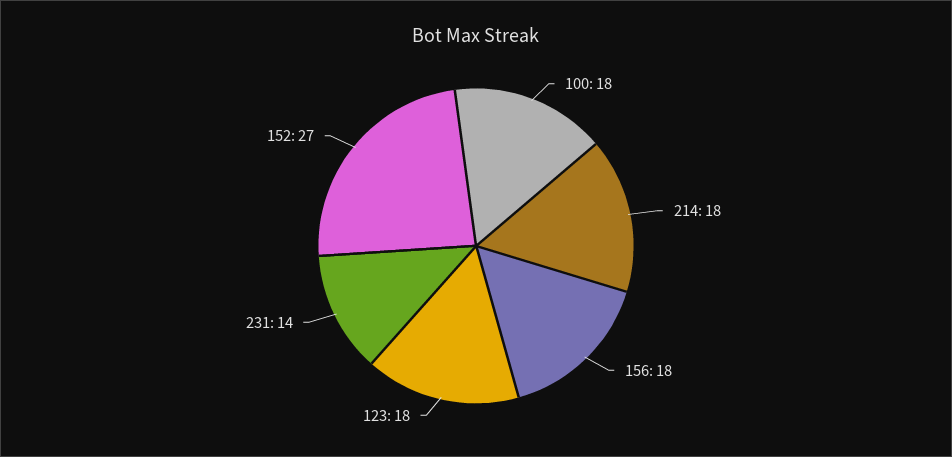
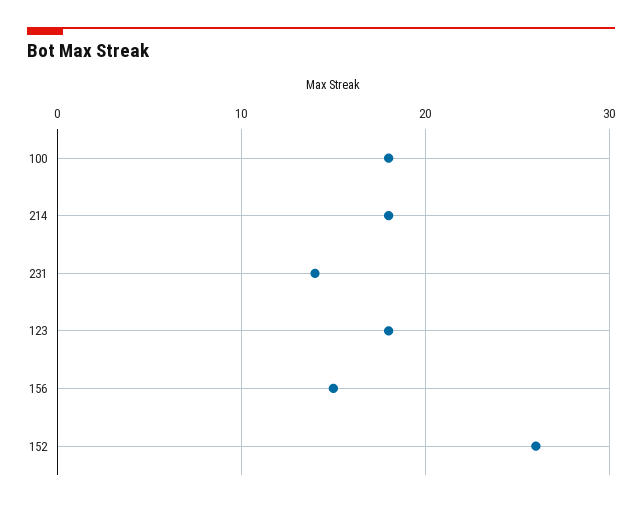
  {
    "100": 18,
    "214": 18,
-   "156": 18,
+   "156": 15,
    "123": 18,
    "231": 14,
-   "152": 27
+   "152": 26
  }

